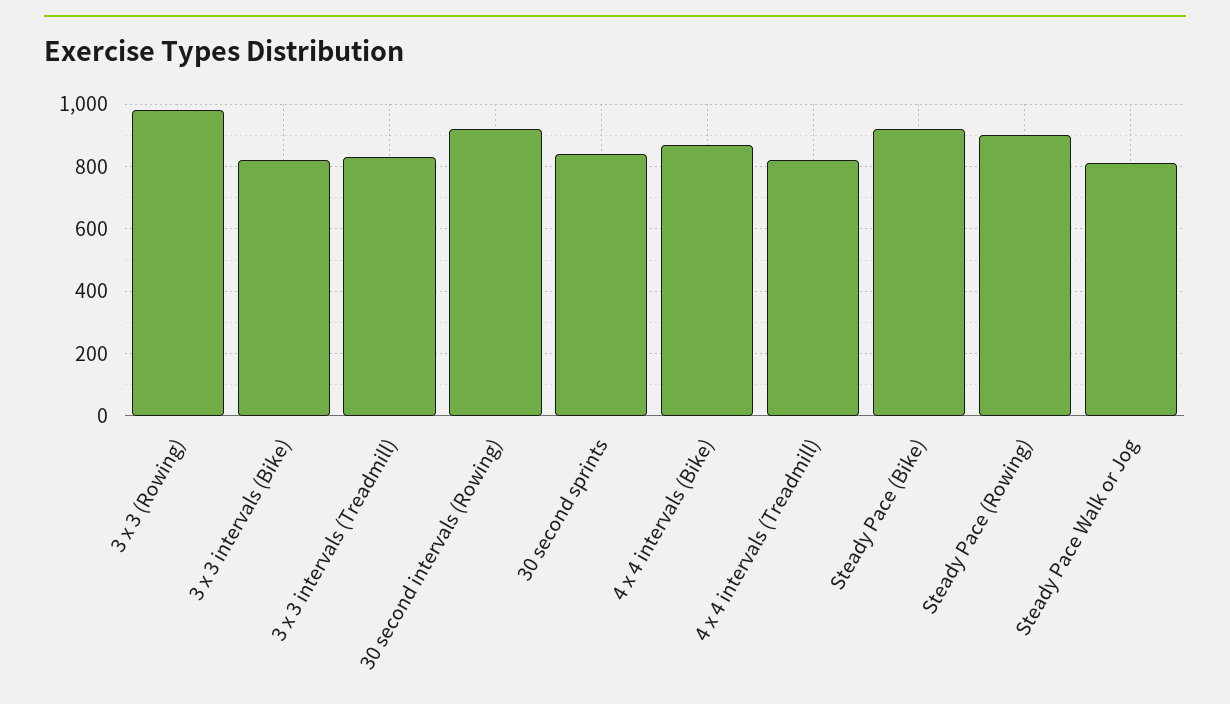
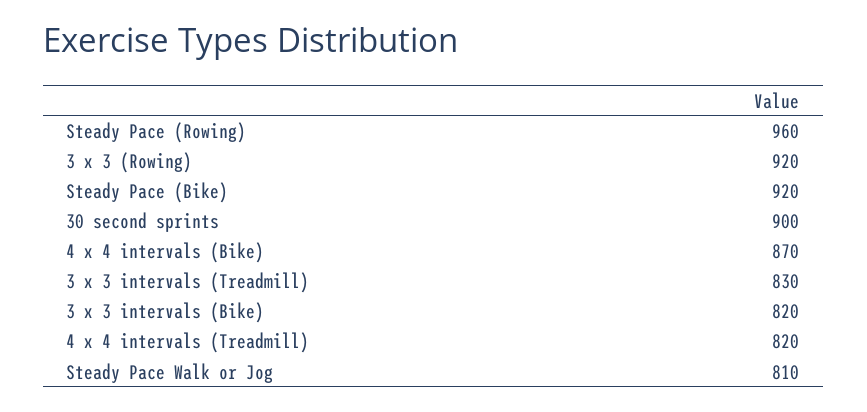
  {
-   "3 x 3 (Rowing)": 980,
+   "3 x 3 (Rowing)": 920,
    "3 x 3 intervals (Bike)": 820,
    "3 x 3 intervals (Treadmill)": 830,
-   "30 second intervals (Rowing)": 920,
-   "30 second sprints": 840,
+   "30 second sprints": 900,
    "4 x 4 intervals (Bike)": 870,
    "4 x 4 intervals (Treadmill)": 820,
    "Steady Pace (Bike)": 920,
-   "Steady Pace (Rowing)": 900,
+   "Steady Pace (Rowing)": 960,
    "Steady Pace Walk or Jog": 810
  }

